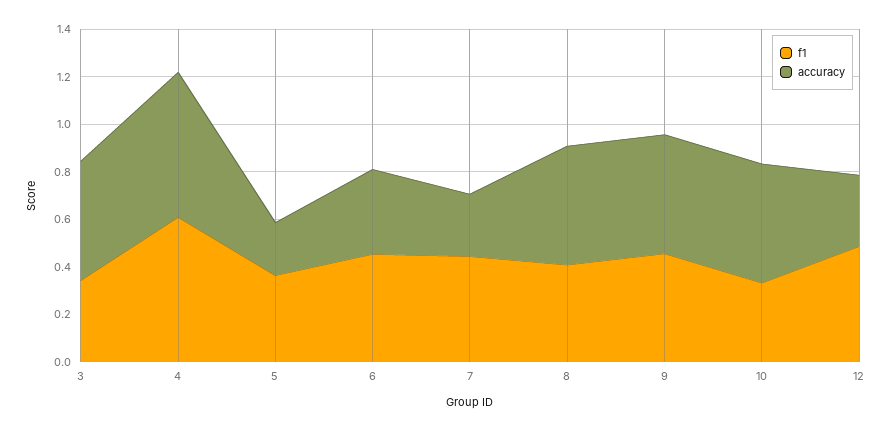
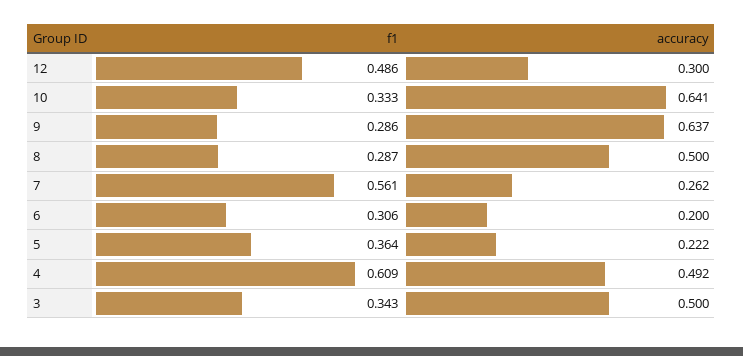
  {
    "f1": {
      "3": 0.343,
      "4": 0.609,
      "5": 0.364,
-     "6": 0.45,
+     "6": 0.306,
-     "7": 0.45,
+     "7": 0.561,
-     "8": 0.4,
+     "8": 0.287,
-     "9": 0.45,
+     "9": 0.286,
      "10": 0.333,
      "12": 0.486
    },
    "accuracy": {
      "3": 0.5,
-     "4": 0.6,
+     "4": 0.492,
      "5": 0.222,
-     "6": 0.35,
+     "6": 0.2,
      "7": 0.262,
      "8": 0.5,
-     "9": 0.5,
+     "9": 0.637,
-     "10": 0.5,
+     "10": 0.641,
      "12": 0.3
    }
  }

